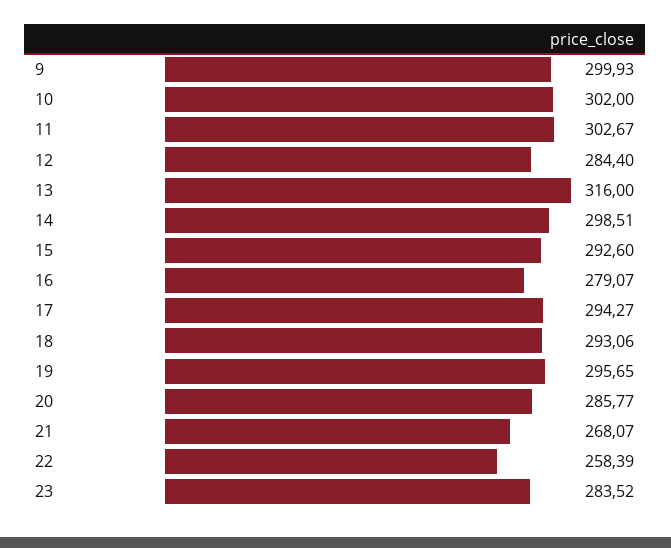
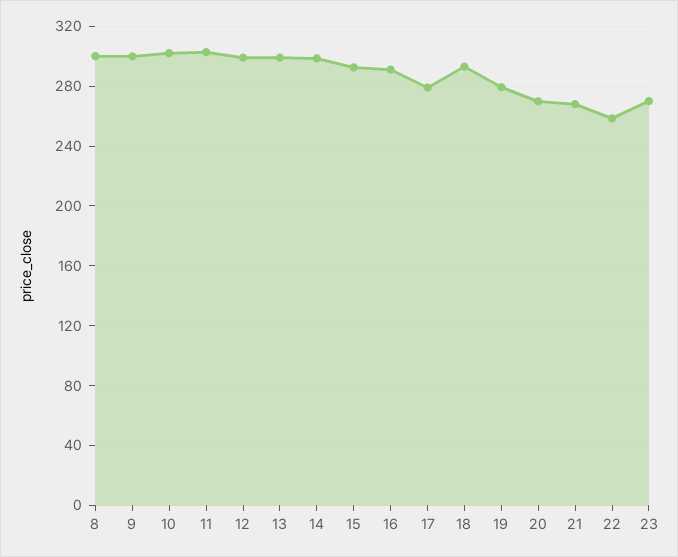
  {
    "9": 299.93,
    "10": 302,
    "11": 302.67,
-   "12": 284.4,
+   "12": 300,
-   "13": 316,
+   "13": 300,
    "14": 298.51,
    "15": 292.6,
-   "16": 279.07,
+   "16": 290,
-   "17": 294.27,
+   "17": 280,
    "18": 293.06,
-   "19": 295.65,
+   "19": 280,
-   "20": 285.77,
+   "20": 270,
    "21": 268.07,
    "22": 258.39,
-   "23": 283.52
+   "23": 270,
+   "8": 300
  }

